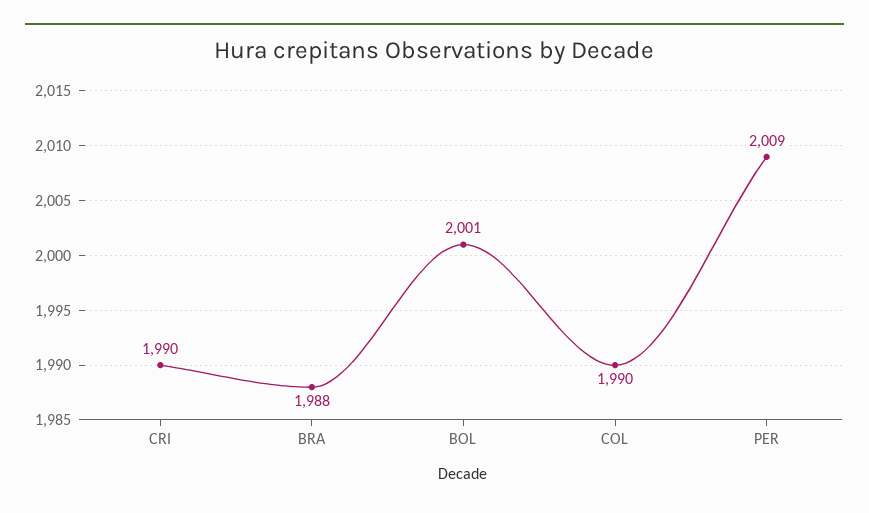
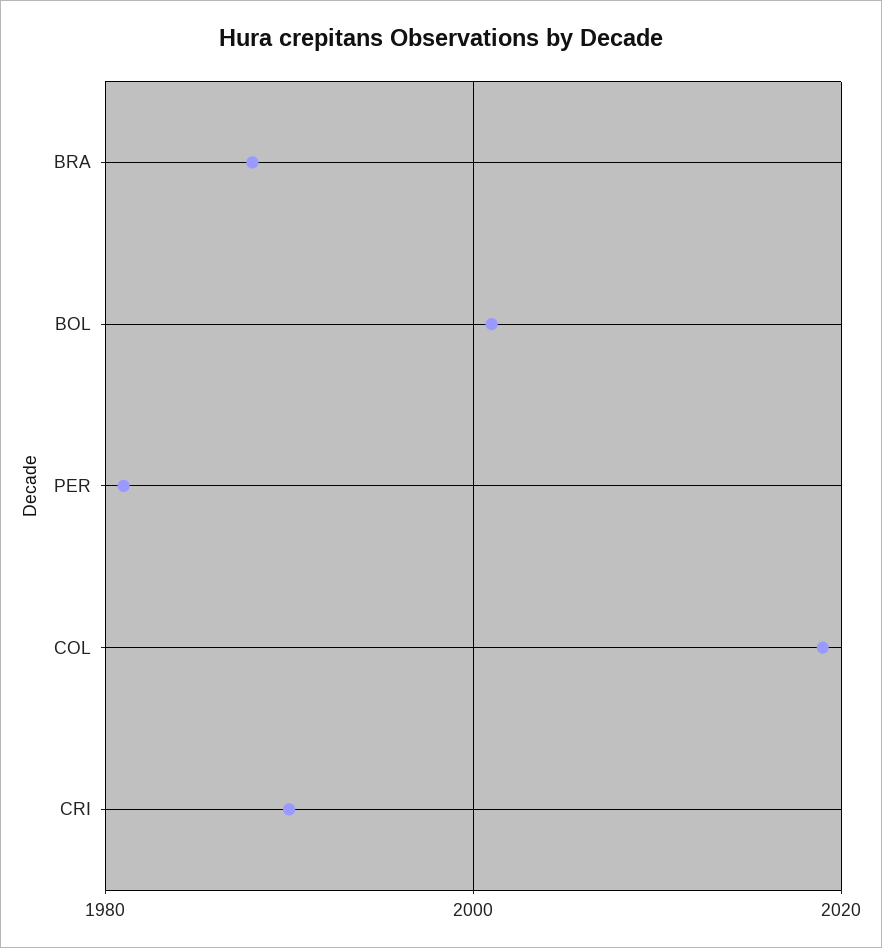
  {
    "CRI": 1990,
    "BRA": 1988,
    "BOL": 2001,
-   "COL": 1990,
+   "COL": 2020,
-   "PER": 2009
+   "PER": 1980
  }

